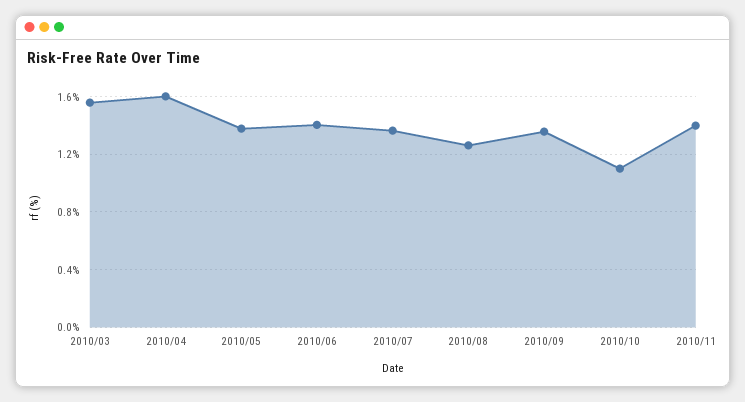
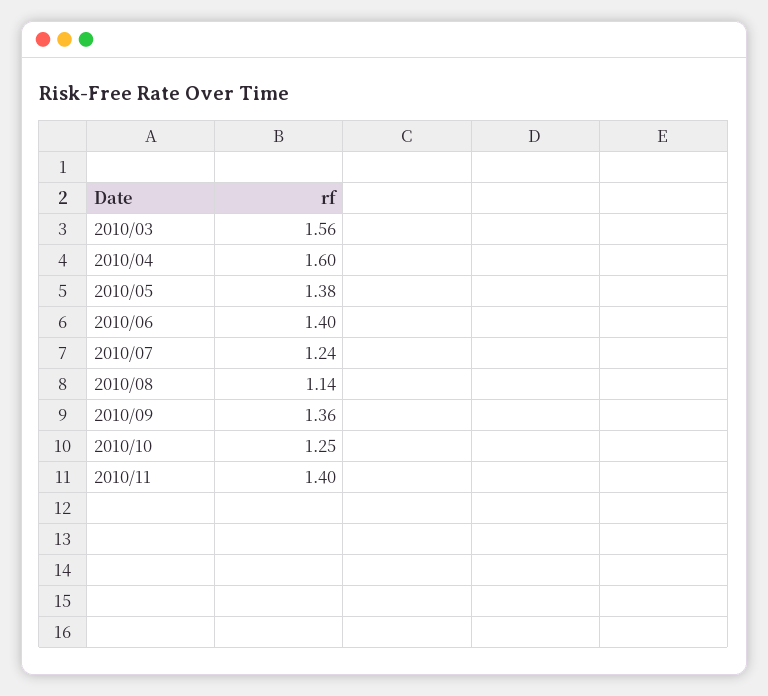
  {
    "2010/03": 1.56,
    "2010/04": 1.6,
    "2010/05": 1.38,
    "2010/06": 1.4,
-   "2010/07": 1.35,
+   "2010/07": 1.24,
-   "2010/08": 1.25,
+   "2010/08": 1.14,
    "2010/09": 1.36,
-   "2010/10": 1.1,
+   "2010/10": 1.25,
    "2010/11": 1.4
  }

